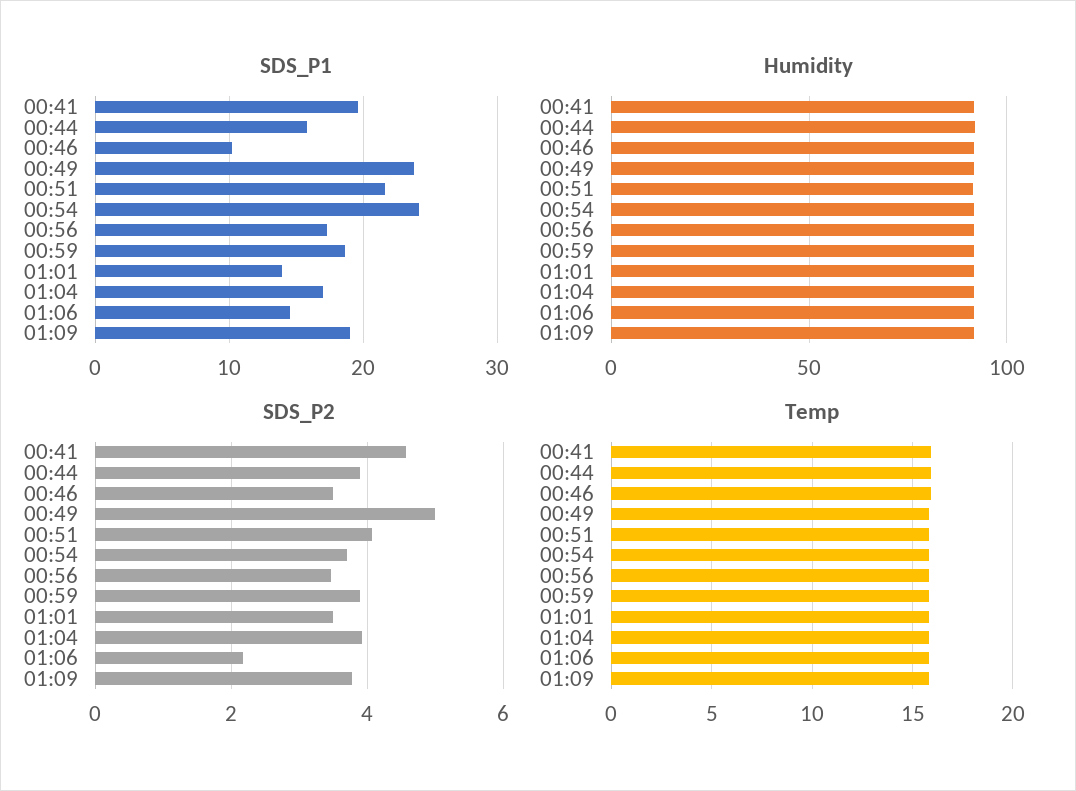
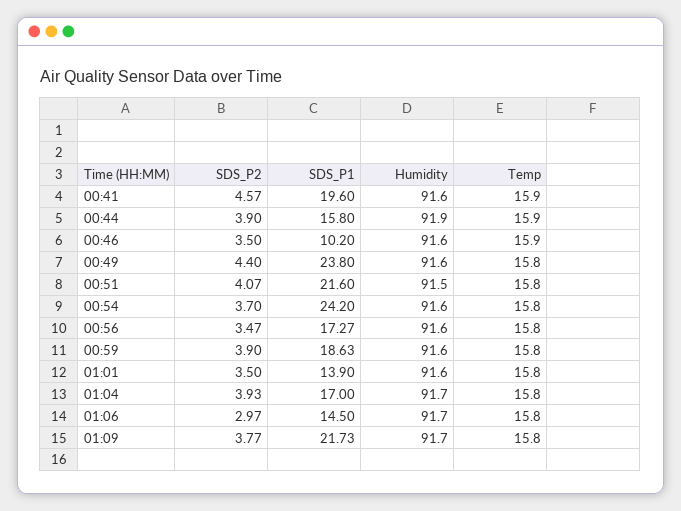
  {
    "SDS_P1": {
      "00:41": 19.6,
      "00:44": 15.8,
      "00:46": 10.2,
      "00:49": 23.8,
      "00:51": 21.6,
      "00:54": 24.2,
      "00:56": 17.27,
      "00:59": 18.63,
      "01:01": 13.9,
      "01:04": 17,
      "01:06": 14.5,
-     "01:09": 19
+     "01:09": 21.73
    },
    "Humidity": {
      "00:41": 91.6,
      "00:44": 91.9,
      "00:46": 91.6,
      "00:49": 91.6,
      "00:51": 91.5,
      "00:54": 91.6,
      "00:56": 91.6,
      "00:59": 91.6,
      "01:01": 91.6,
      "01:04": 91.7,
      "01:06": 91.7,
      "01:09": 91.7
    },
    "SDS_P2": {
      "00:41": 4.57,
      "00:44": 3.9,
      "00:46": 3.5,
-     "00:49": 5,
+     "00:49": 4.4,
      "00:51": 4.07,
      "00:54": 3.7,
      "00:56": 3.47,
      "00:59": 3.9,
      "01:01": 3.5,
      "01:04": 3.93,
-     "01:06": 2.2,
+     "01:06": 2.97,
      "01:09": 3.77
    },
    "Temp": {
      "00:41": 15.9,
      "00:44": 15.9,
      "00:46": 15.9,
      "00:49": 15.8,
      "00:51": 15.8,
      "00:54": 15.8,
      "00:56": 15.8,
      "00:59": 15.8,
      "01:01": 15.8,
      "01:04": 15.8,
      "01:06": 15.8,
      "01:09": 15.8
    }
  }

